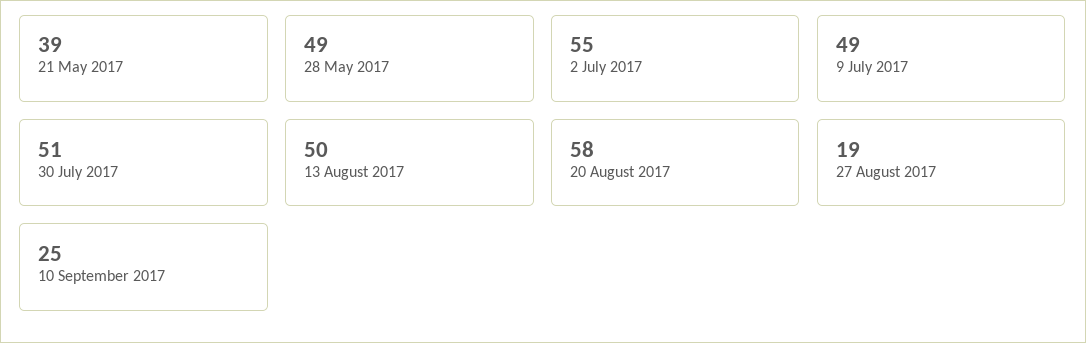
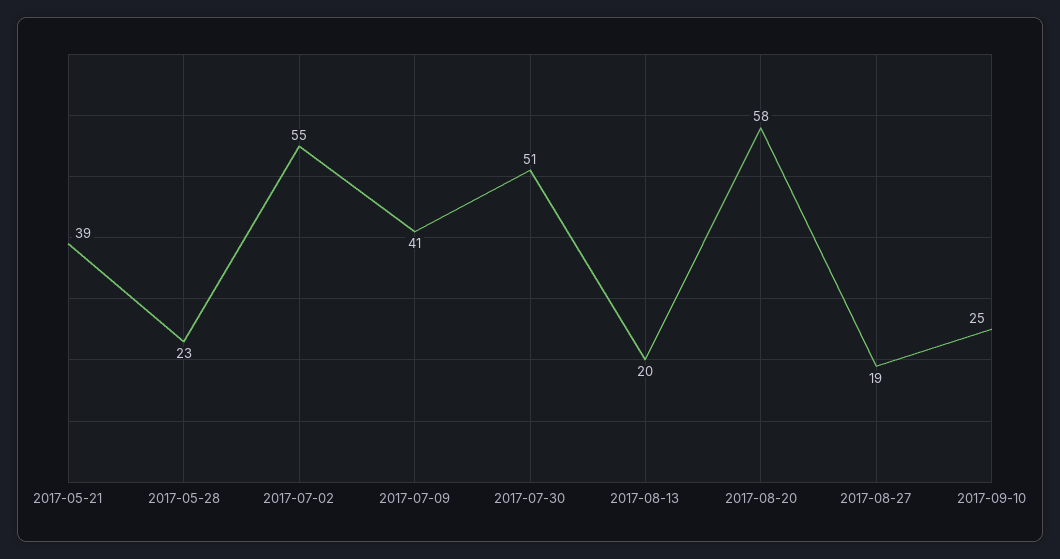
  {
    "21 May 2017": 39,
-   "28 May 2017": 49,
+   "28 May 2017": 23,
    "2 July 2017": 55,
-   "9 July 2017": 49,
+   "9 July 2017": 41,
    "30 July 2017": 51,
-   "13 August 2017": 50,
+   "13 August 2017": 20,
    "20 August 2017": 58,
    "27 August 2017": 19,
    "10 September 2017": 25
  }

